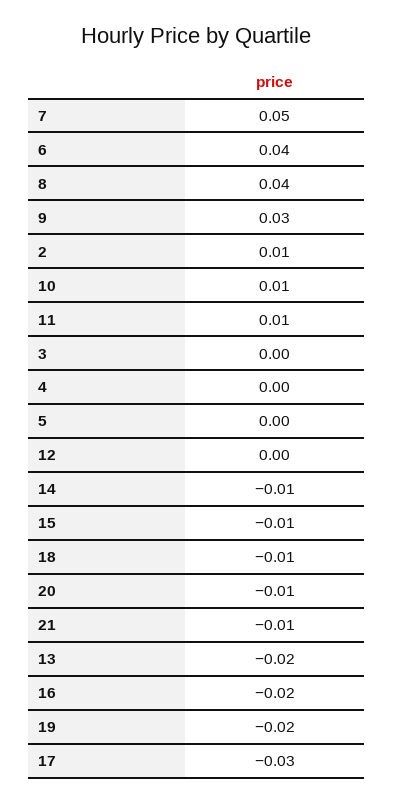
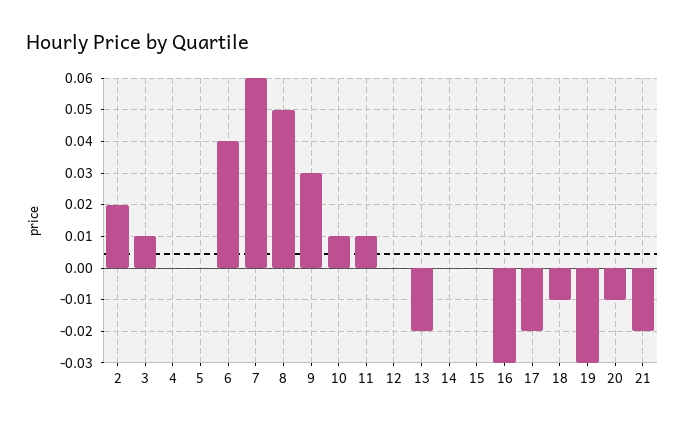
  {
-   "7": 0.05,
+   "7": 0.06,
    "6": 0.04,
-   "8": 0.04,
+   "8": 0.05,
    "9": 0.03,
-   "2": 0.01,
+   "2": 0.02,
    "10": 0.01,
    "11": 0.01,
-   "3": 0,
+   "3": 0.01,
    "4": 0,
    "5": 0,
    "12": 0,
-   "14": -0.01,
+   "14": 0,
-   "15": -0.01,
+   "15": 0,
    "18": -0.01,
    "20": -0.01,
-   "21": -0.01,
+   "21": -0.02,
    "13": -0.02,
-   "16": -0.02,
+   "16": -0.03,
-   "19": -0.02,
+   "19": -0.03,
-   "17": -0.03
+   "17": -0.02
  }

